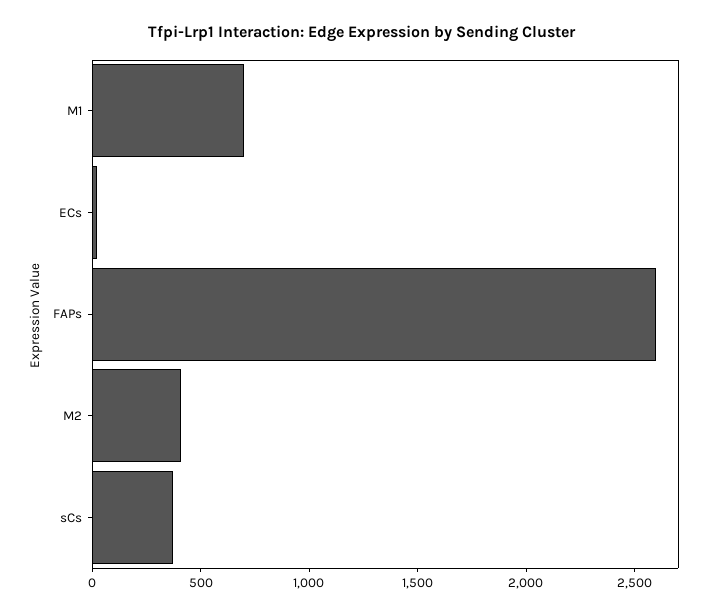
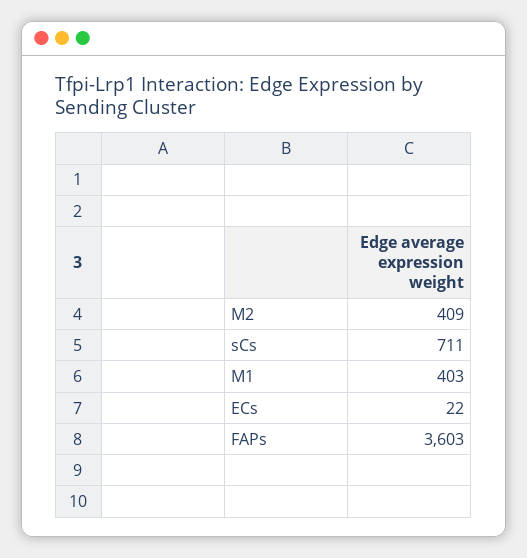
  {
-   "M1": 700,
+   "M1": 403,
    "ECs": 22,
-   "FAPs": 2600,
+   "FAPs": 3603,
    "M2": 409,
-   "sCs": 400
+   "sCs": 711
  }

